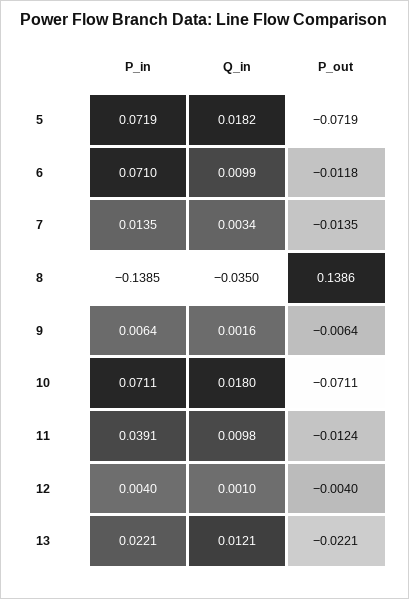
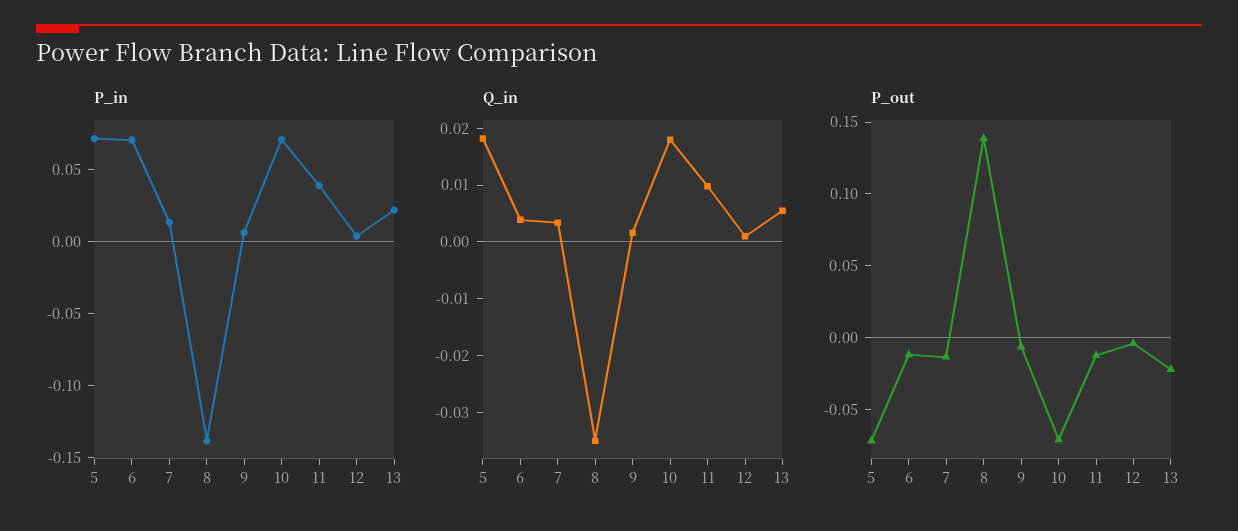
  {
    "P_in": {
      "5": 0.0719,
      "6": 0.071,
      "7": 0.0135,
      "8": -0.1385,
      "9": 0.0064,
      "10": 0.0711,
      "11": 0.0391,
      "12": 0.004,
      "13": 0.0221
    },
    "Q_in": {
      "5": 0.0182,
-     "6": 0.0099,
+     "6": 0.004,
      "7": 0.0034,
      "8": -0.035,
      "9": 0.0016,
      "10": 0.018,
      "11": 0.0098,
      "12": 0.001,
-     "13": 0.0121
+     "13": 0.006
    },
    "P_out": {
      "5": -0.0719,
      "6": -0.0118,
      "7": -0.0135,
      "8": 0.1386,
      "9": -0.0064,
      "10": -0.0711,
      "11": -0.0124,
      "12": -0.004,
      "13": -0.0221
    }
  }

